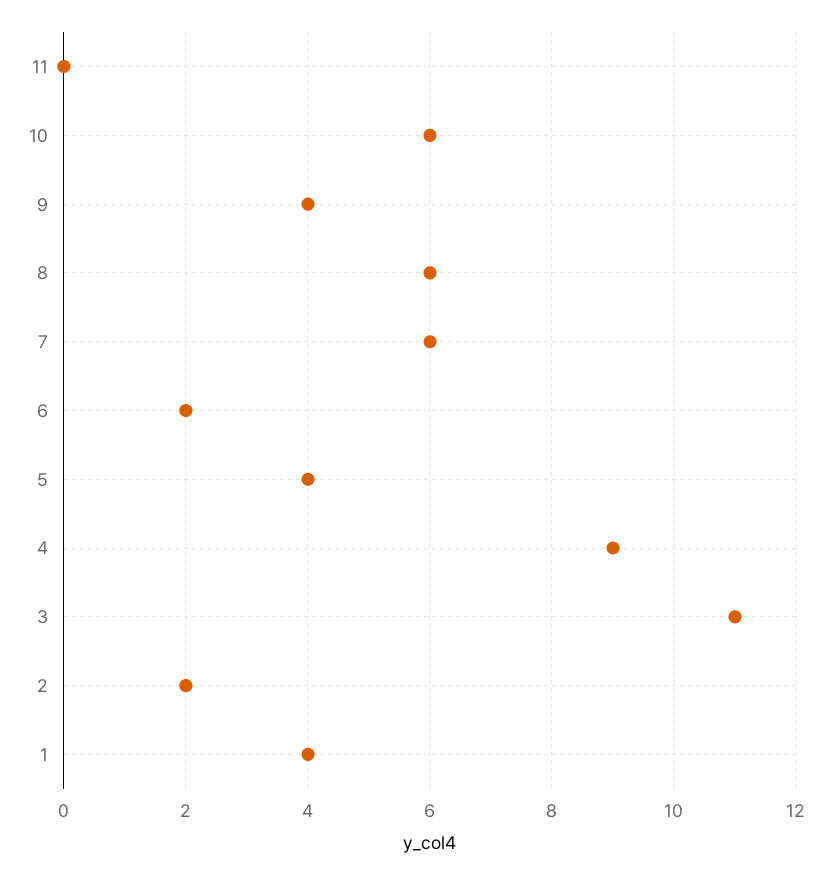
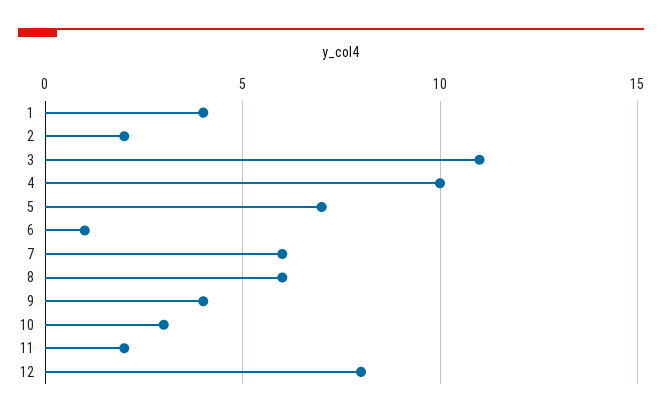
  {
-   "11": 0,
+   "11": 2,
-   "10": 6,
+   "10": 3,
    "9": 4,
    "8": 6,
    "7": 6,
-   "6": 2,
+   "6": 1,
-   "5": 4,
+   "5": 7,
-   "4": 9,
+   "4": 10,
    "3": 11,
    "2": 2,
-   "1": 4
+   "1": 4,
+   "12": 8
  }

